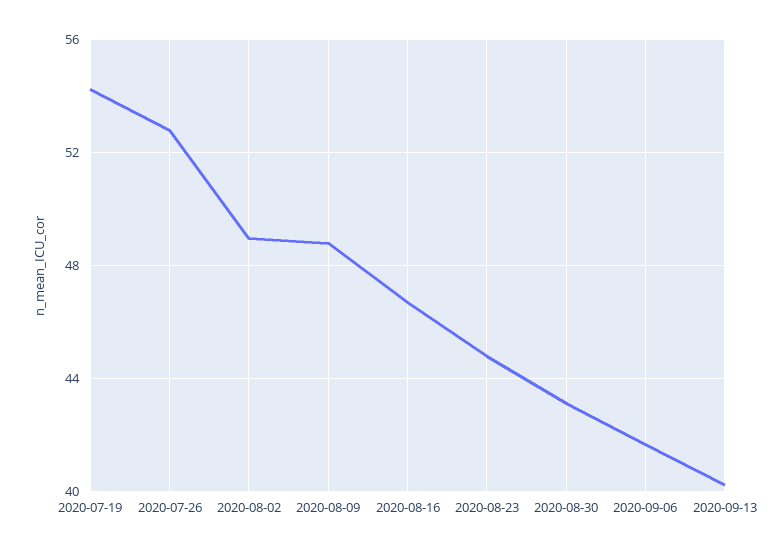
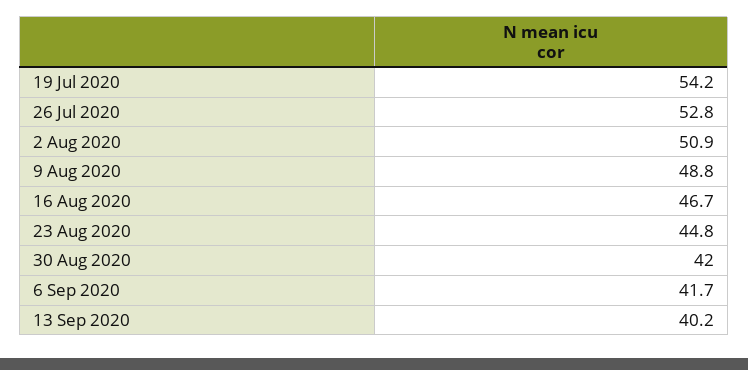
  {
    "2020-07-19": 54.2,
    "2020-07-26": 52.8,
-   "2020-08-02": 49,
+   "2020-08-02": 50.9,
    "2020-08-09": 48.8,
    "2020-08-16": 46.7,
    "2020-08-23": 44.8,
-   "2020-08-30": 43,
+   "2020-08-30": 42,
    "2020-09-06": 41.7,
    "2020-09-13": 40.2
  }

